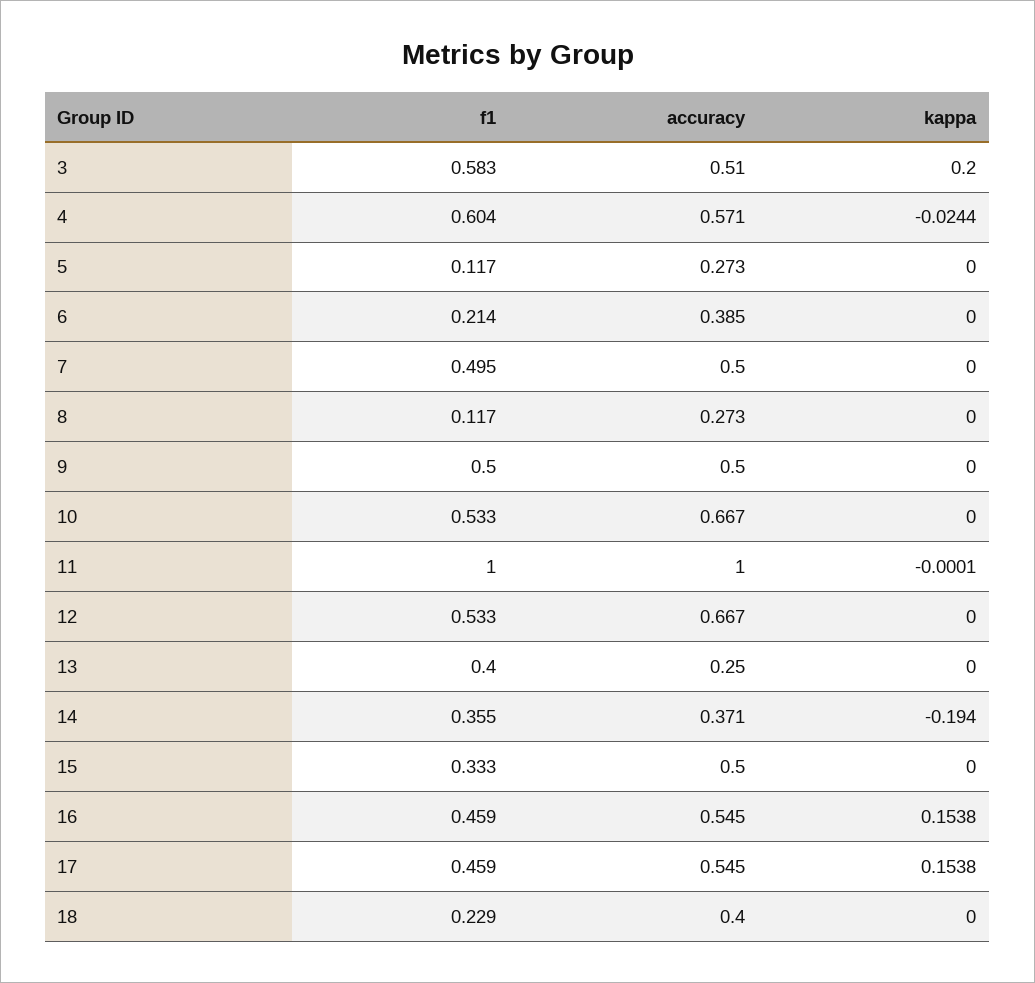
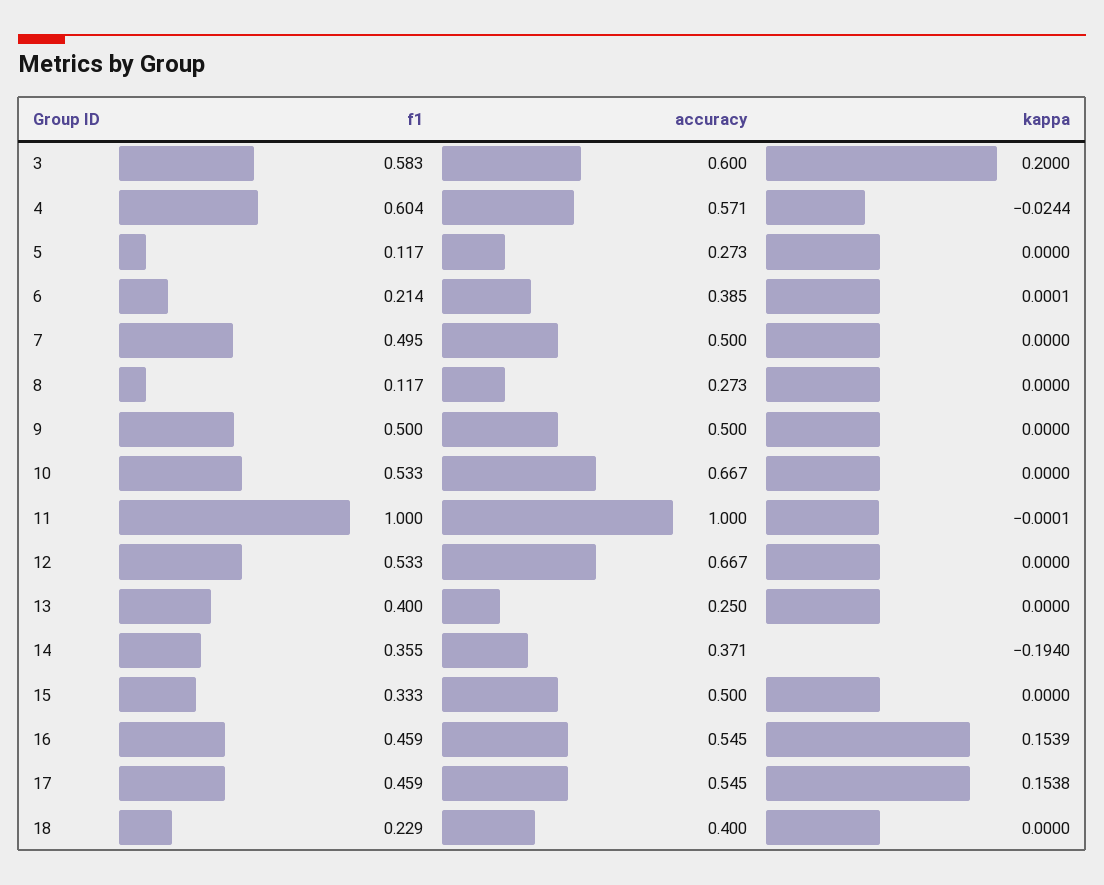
  {
    "f1": {
      "3": 0.583,
      "4": 0.604,
      "5": 0.117,
      "6": 0.214,
      "7": 0.495,
      "8": 0.117,
      "9": 0.5,
      "10": 0.533,
      "11": 1,
      "12": 0.533,
      "13": 0.4,
      "14": 0.355,
      "15": 0.333,
      "16": 0.459,
      "17": 0.459,
      "18": 0.229
    },
    "accuracy": {
-     "3": 0.51,
+     "3": 0.6,
      "4": 0.571,
      "5": 0.273,
      "6": 0.385,
      "7": 0.5,
      "8": 0.273,
      "9": 0.5,
      "10": 0.667,
      "11": 1,
      "12": 0.667,
      "13": 0.25,
      "14": 0.371,
      "15": 0.5,
      "16": 0.545,
      "17": 0.545,
      "18": 0.4
    },
    "kappa": {
      "3": 0.2,
      "4": -0.0244,
      "5": 0,
-     "6": 0,
+     "6": 0.0001,
      "7": 0,
      "8": 0,
      "9": 0,
      "10": 0,
      "11": -0.0001,
      "12": 0,
      "13": 0,
      "14": -0.194,
      "15": 0,
-     "16": 0.1538,
+     "16": 0.1539,
      "17": 0.1538,
      "18": 0
    }
  }

